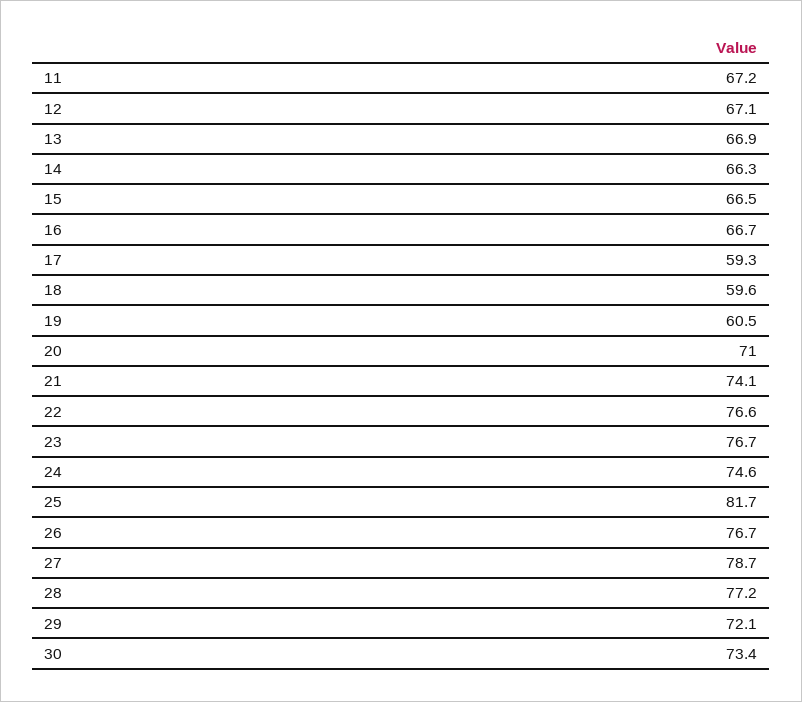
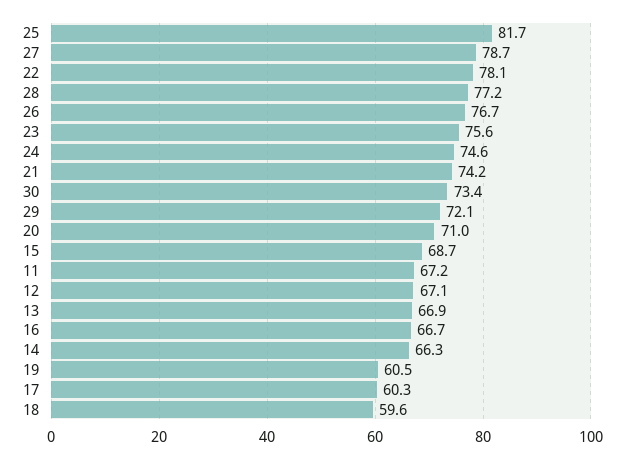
  {
    "11": 67.2,
    "12": 67.1,
    "13": 66.9,
    "14": 66.3,
-   "15": 66.5,
+   "15": 68.7,
    "16": 66.7,
-   "17": 59.3,
+   "17": 60.3,
    "18": 59.6,
    "19": 60.5,
    "20": 71,
-   "21": 74.1,
+   "21": 74.2,
-   "22": 76.6,
+   "22": 78.1,
-   "23": 76.7,
+   "23": 75.6,
    "24": 74.6,
    "25": 81.7,
    "26": 76.7,
    "27": 78.7,
    "28": 77.2,
    "29": 72.1,
    "30": 73.4
  }

